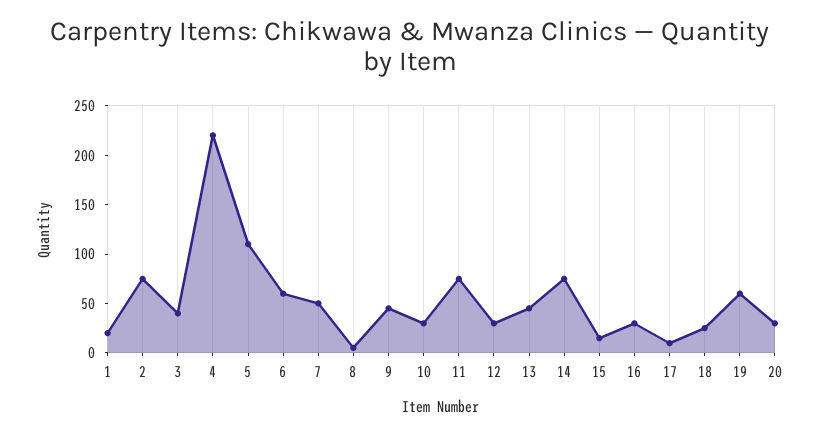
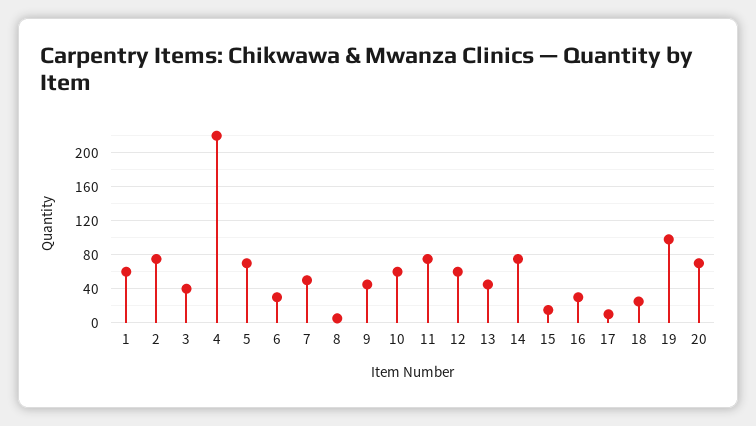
  {
-   "1": 20,
+   "1": 60,
    "2": 80,
    "3": 40,
    "4": 220,
-   "5": 110,
+   "5": 70,
-   "6": 60,
+   "6": 30,
    "7": 50,
    "8": 10,
    "9": 50,
-   "10": 30,
+   "10": 60,
    "11": 80,
-   "12": 30,
+   "12": 60,
    "13": 50,
    "14": 80,
    "15": 20,
    "16": 30,
    "17": 10,
    "18": 30,
-   "19": 60,
+   "19": 100,
-   "20": 30
+   "20": 70
  }

